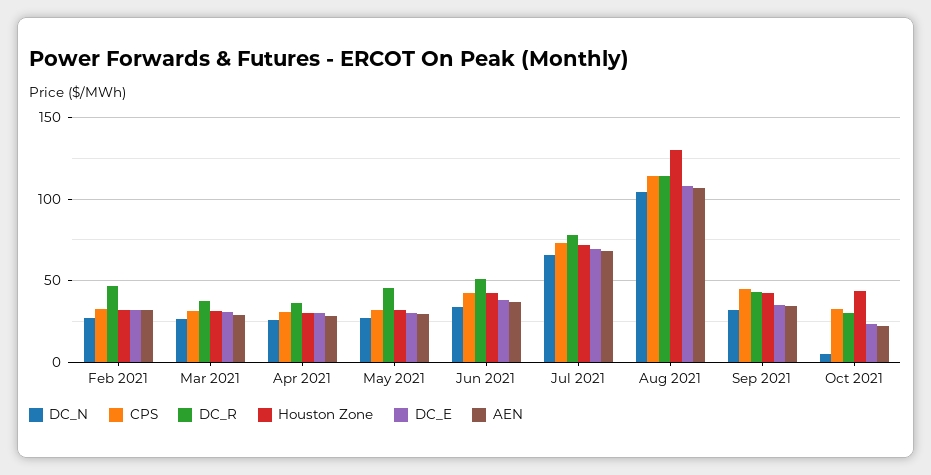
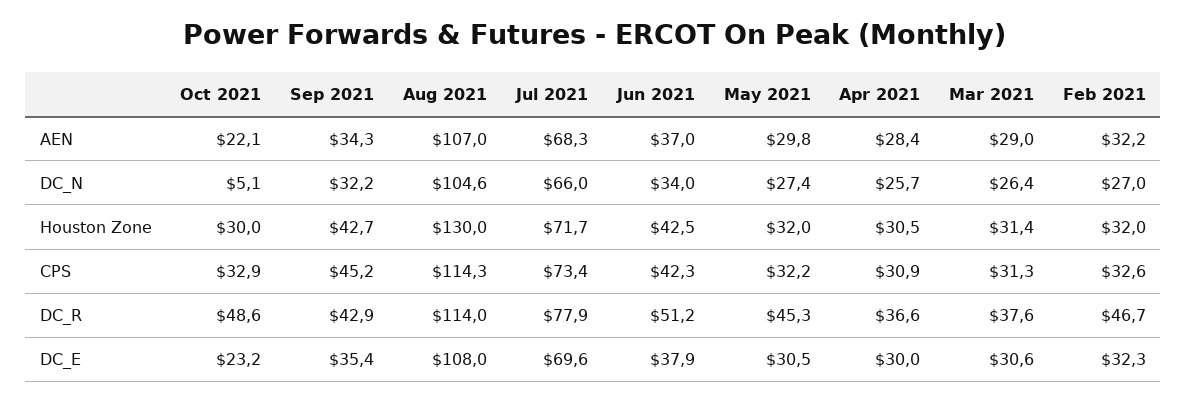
  {
    "DC_N": {
      "Feb 2021": 27,
      "Mar 2021": 26.4,
      "Apr 2021": 25.7,
      "May 2021": 27.4,
      "Jun 2021": 34,
      "Jul 2021": 66,
      "Aug 2021": 104.6,
      "Sep 2021": 32.2,
      "Oct 2021": 5.1
    },
    "CPS": {
      "Feb 2021": 32.6,
      "Mar 2021": 31.3,
      "Apr 2021": 30.9,
      "May 2021": 32.2,
      "Jun 2021": 42.3,
      "Jul 2021": 73.4,
      "Aug 2021": 114.3,
      "Sep 2021": 45.2,
      "Oct 2021": 32.9
    },
    "DC_R": {
      "Feb 2021": 46.7,
      "Mar 2021": 37.6,
      "Apr 2021": 36.6,
      "May 2021": 45.3,
      "Jun 2021": 51.2,
      "Jul 2021": 77.9,
      "Aug 2021": 114,
      "Sep 2021": 42.9,
-     "Oct 2021": 30
+     "Oct 2021": 48.6
    },
    "Houston Zone": {
      "Feb 2021": 32,
      "Mar 2021": 31.4,
      "Apr 2021": 30.5,
      "May 2021": 32,
      "Jun 2021": 42.5,
      "Jul 2021": 71.7,
      "Aug 2021": 130,
      "Sep 2021": 42.7,
-     "Oct 2021": 45
+     "Oct 2021": 30
    },
    "DC_E": {
      "Feb 2021": 32.3,
      "Mar 2021": 30.6,
      "Apr 2021": 30,
      "May 2021": 30.5,
      "Jun 2021": 37.9,
      "Jul 2021": 69.6,
      "Aug 2021": 108,
      "Sep 2021": 35.4,
      "Oct 2021": 23.2
    },
    "AEN": {
      "Feb 2021": 32.2,
      "Mar 2021": 29,
      "Apr 2021": 28.4,
      "May 2021": 29.8,
      "Jun 2021": 37,
      "Jul 2021": 68.3,
      "Aug 2021": 107,
      "Sep 2021": 34.3,
      "Oct 2021": 22.1
    }
  }

